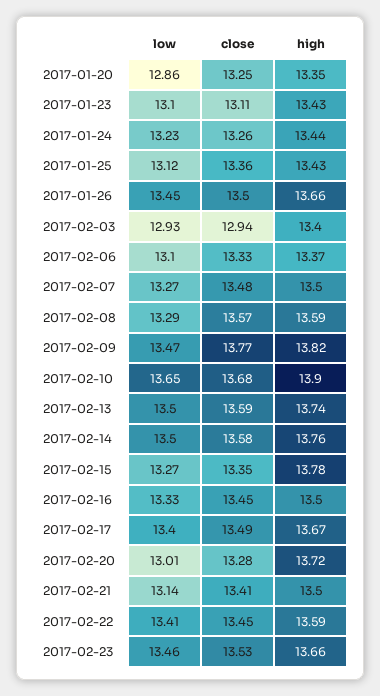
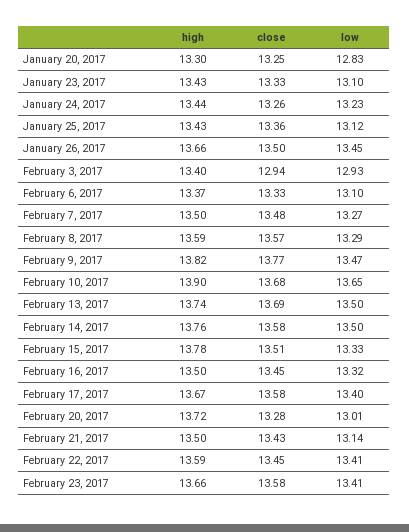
  {
    "low": {
-     "2017-01-20": 12.86,
+     "2017-01-20": 12.83,
      "2017-01-23": 13.1,
      "2017-01-24": 13.23,
      "2017-01-25": 13.12,
      "2017-01-26": 13.45,
      "2017-02-03": 12.93,
      "2017-02-06": 13.1,
      "2017-02-07": 13.27,
      "2017-02-08": 13.29,
      "2017-02-09": 13.47,
      "2017-02-10": 13.65,
      "2017-02-13": 13.5,
      "2017-02-14": 13.5,
-     "2017-02-15": 13.27,
+     "2017-02-15": 13.33,
-     "2017-02-16": 13.33,
+     "2017-02-16": 13.32,
      "2017-02-17": 13.4,
      "2017-02-20": 13.01,
      "2017-02-21": 13.14,
      "2017-02-22": 13.41,
-     "2017-02-23": 13.46
+     "2017-02-23": 13.41
    },
    "close": {
      "2017-01-20": 13.25,
-     "2017-01-23": 13.11,
+     "2017-01-23": 13.33,
      "2017-01-24": 13.26,
      "2017-01-25": 13.36,
      "2017-01-26": 13.5,
      "2017-02-03": 12.94,
      "2017-02-06": 13.33,
      "2017-02-07": 13.48,
      "2017-02-08": 13.57,
      "2017-02-09": 13.77,
      "2017-02-10": 13.68,
-     "2017-02-13": 13.59,
+     "2017-02-13": 13.69,
      "2017-02-14": 13.58,
-     "2017-02-15": 13.35,
+     "2017-02-15": 13.51,
      "2017-02-16": 13.45,
-     "2017-02-17": 13.49,
+     "2017-02-17": 13.58,
      "2017-02-20": 13.28,
-     "2017-02-21": 13.41,
+     "2017-02-21": 13.43,
      "2017-02-22": 13.45,
-     "2017-02-23": 13.53
+     "2017-02-23": 13.58
    },
    "high": {
-     "2017-01-20": 13.35,
+     "2017-01-20": 13.3,
      "2017-01-23": 13.43,
      "2017-01-24": 13.44,
      "2017-01-25": 13.43,
      "2017-01-26": 13.66,
      "2017-02-03": 13.4,
      "2017-02-06": 13.37,
      "2017-02-07": 13.5,
      "2017-02-08": 13.59,
      "2017-02-09": 13.82,
      "2017-02-10": 13.9,
      "2017-02-13": 13.74,
      "2017-02-14": 13.76,
      "2017-02-15": 13.78,
      "2017-02-16": 13.5,
      "2017-02-17": 13.67,
      "2017-02-20": 13.72,
      "2017-02-21": 13.5,
      "2017-02-22": 13.59,
      "2017-02-23": 13.66
    }
  }

